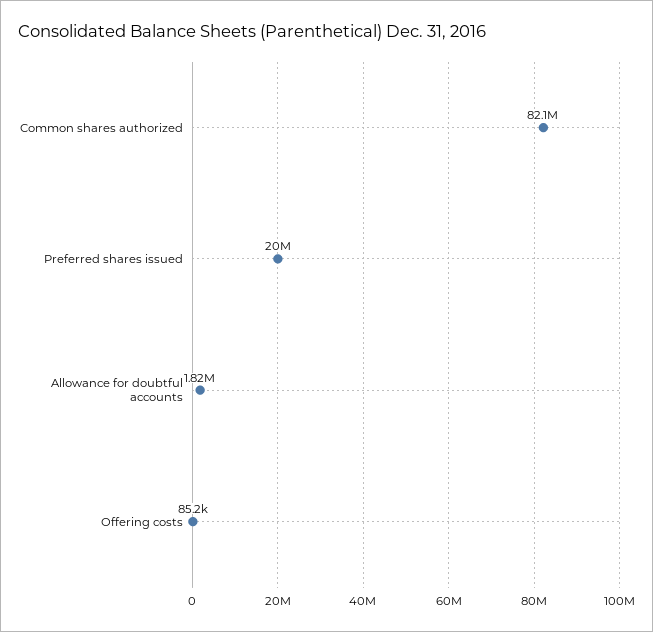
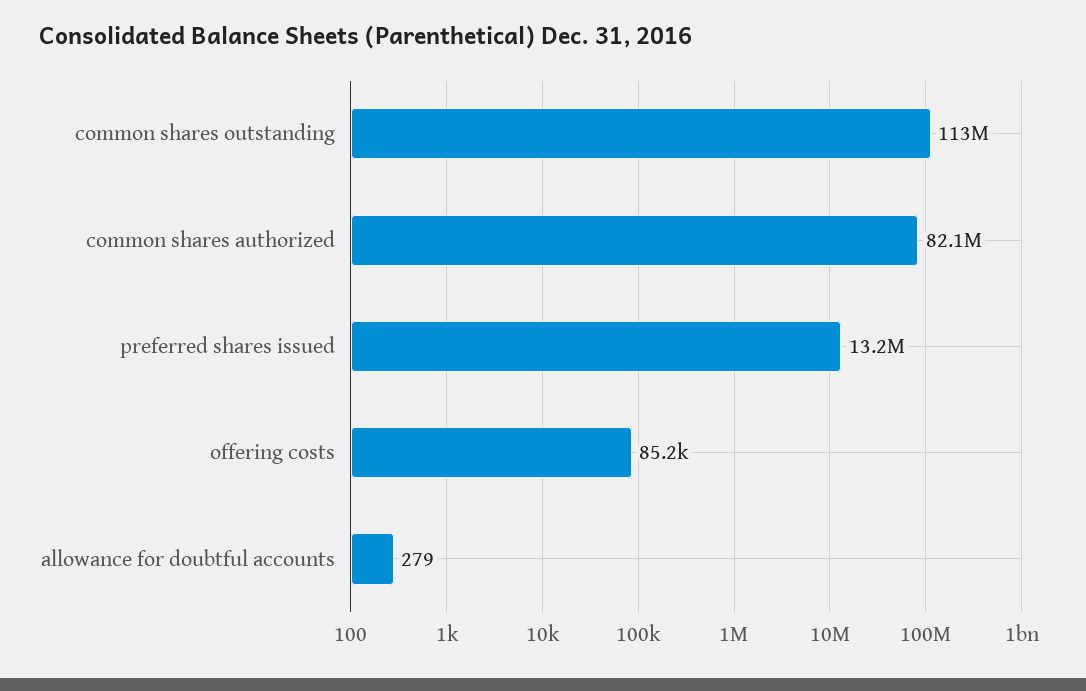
  {
    "Common shares authorized": 82100000,
-   "Preferred shares issued": 20000000,
+   "Preferred shares issued": 13200000,
-   "Allowance for doubtful accounts": 1820000,
+   "Allowance for doubtful accounts": 279,
-   "Offering costs": 85200
+   "Offering costs": 85200,
+   "common shares outstanding": 113000000
  }

